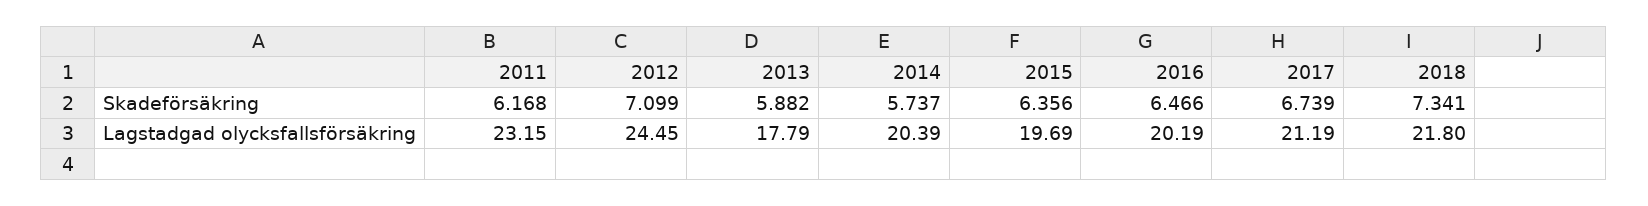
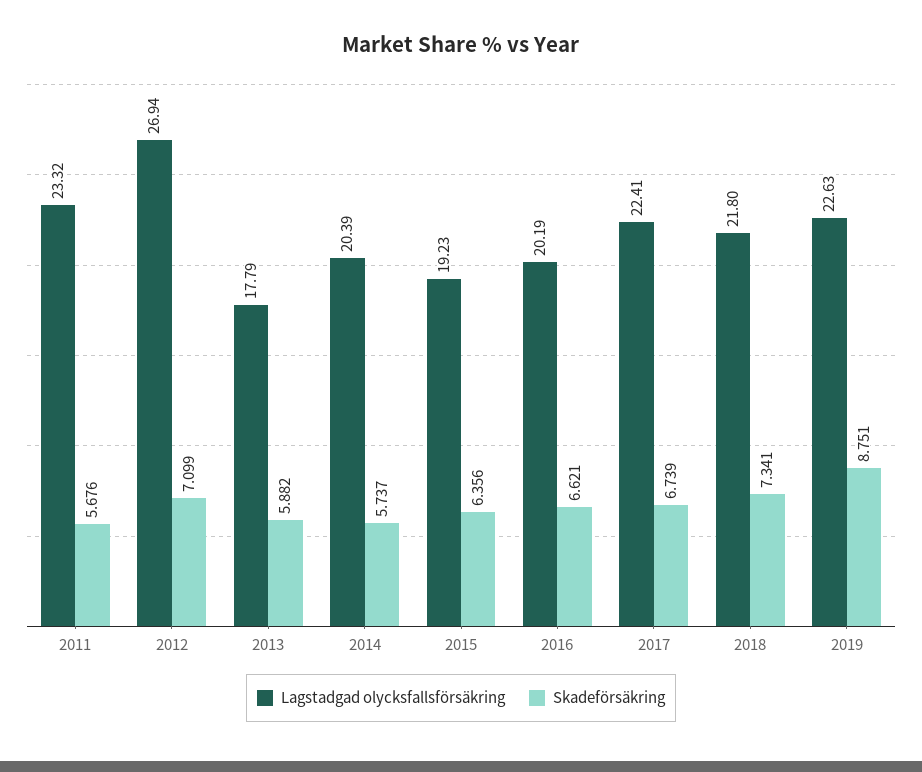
  {
    "Skadeförsäkring": {
-     "2011": 6.168,
+     "2011": 5.676,
      "2012": 7.099,
      "2013": 5.882,
      "2014": 5.737,
      "2015": 6.356,
-     "2016": 6.466,
+     "2016": 6.621,
      "2017": 6.739,
-     "2018": 7.341
+     "2018": 7.341,
+     "2019": 8.751
    },
    "Lagstadgad olycksfallsförsäkring": {
-     "2011": 23.15,
+     "2011": 23.32,
-     "2012": 24.45,
+     "2012": 26.94,
      "2013": 17.79,
      "2014": 20.39,
-     "2015": 19.69,
+     "2015": 19.23,
      "2016": 20.19,
-     "2017": 21.19,
+     "2017": 22.41,
-     "2018": 21.8
+     "2018": 21.8,
+     "2019": 22.63
    }
  }

